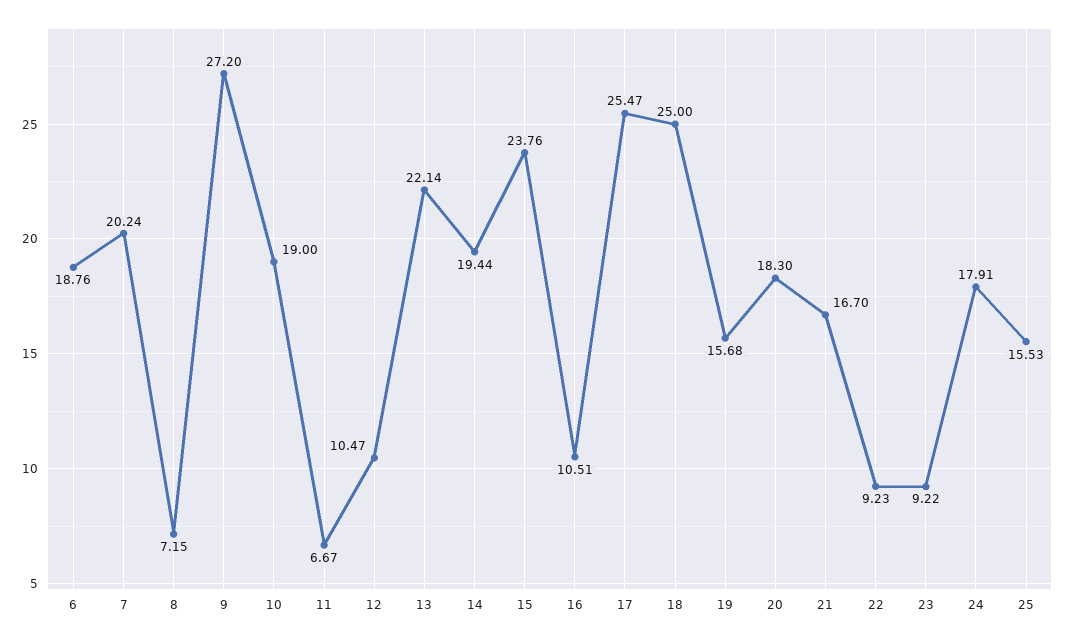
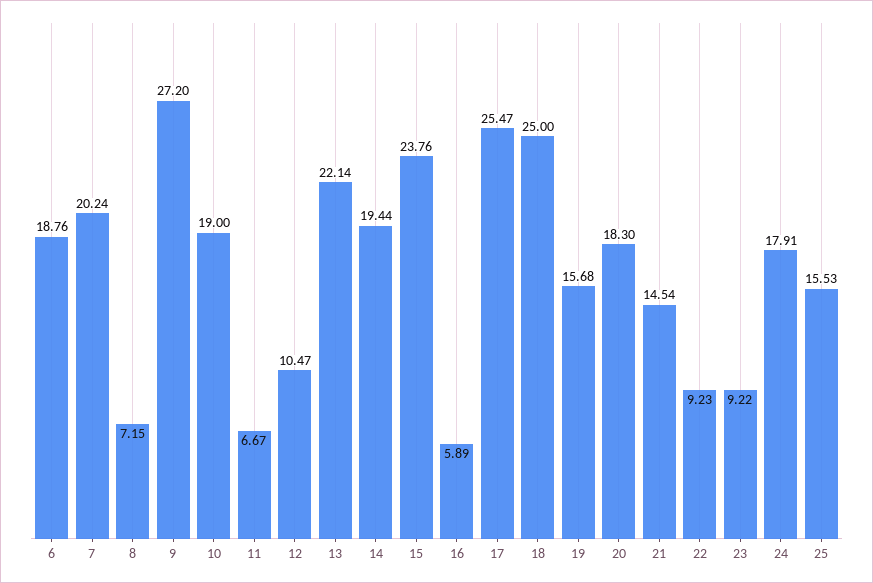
  {
    "6": 18.76,
    "7": 20.24,
    "8": 7.15,
    "9": 27.2,
    "10": 19,
    "11": 6.67,
    "12": 10.47,
    "13": 22.14,
    "14": 19.44,
    "15": 23.76,
-   "16": 10.51,
+   "16": 5.89,
    "17": 25.47,
    "18": 25,
    "19": 15.68,
    "20": 18.3,
-   "21": 16.7,
+   "21": 14.54,
    "22": 9.23,
    "23": 9.22,
    "24": 17.91,
    "25": 15.53
  }

